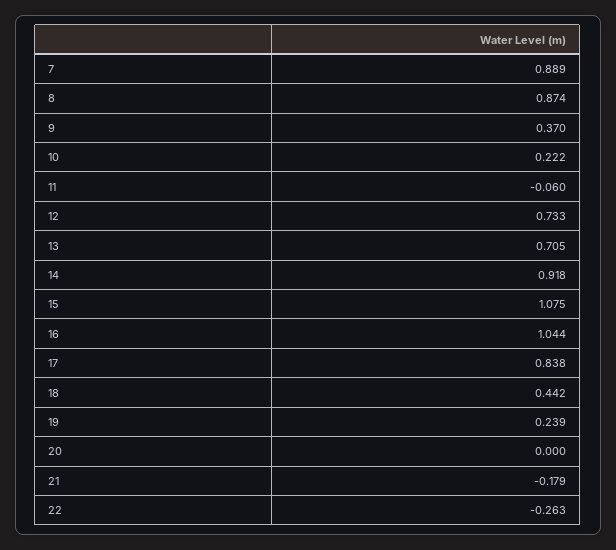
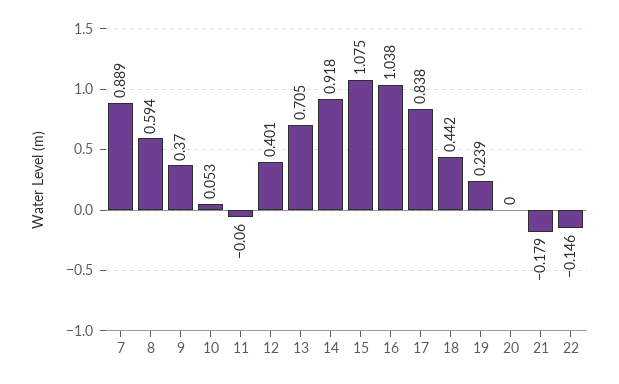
  {
    "7": 0.889,
-   "8": 0.874,
+   "8": 0.594,
    "9": 0.37,
-   "10": 0.222,
+   "10": 0.053,
    "11": -0.06,
-   "12": 0.733,
+   "12": 0.401,
    "13": 0.705,
    "14": 0.918,
    "15": 1.075,
-   "16": 1.044,
+   "16": 1.038,
    "17": 0.838,
    "18": 0.442,
    "19": 0.239,
    "20": 0,
    "21": -0.179,
-   "22": -0.263
+   "22": -0.146
  }

